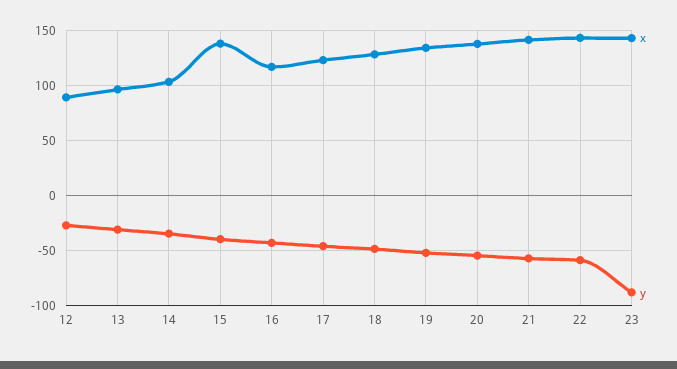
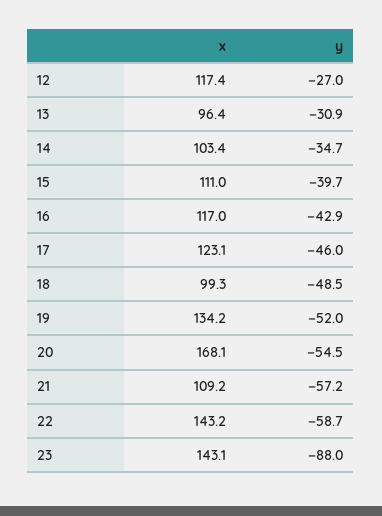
  {
    "x": {
-     "12": 90,
+     "12": 117.4,
      "13": 96.4,
      "14": 103.4,
-     "15": 140,
+     "15": 111,
      "16": 117,
      "17": 123.1,
-     "18": 130,
+     "18": 99.3,
      "19": 134.2,
-     "20": 140,
+     "20": 168.1,
-     "21": 140,
+     "21": 109.2,
      "22": 143.2,
      "23": 143.1
    },
    "y": {
      "12": -27,
      "13": -30.9,
      "14": -34.7,
      "15": -39.7,
      "16": -42.9,
      "17": -46,
      "18": -48.5,
      "19": -52,
      "20": -54.5,
      "21": -57.2,
      "22": -58.7,
      "23": -88
    }
  }

